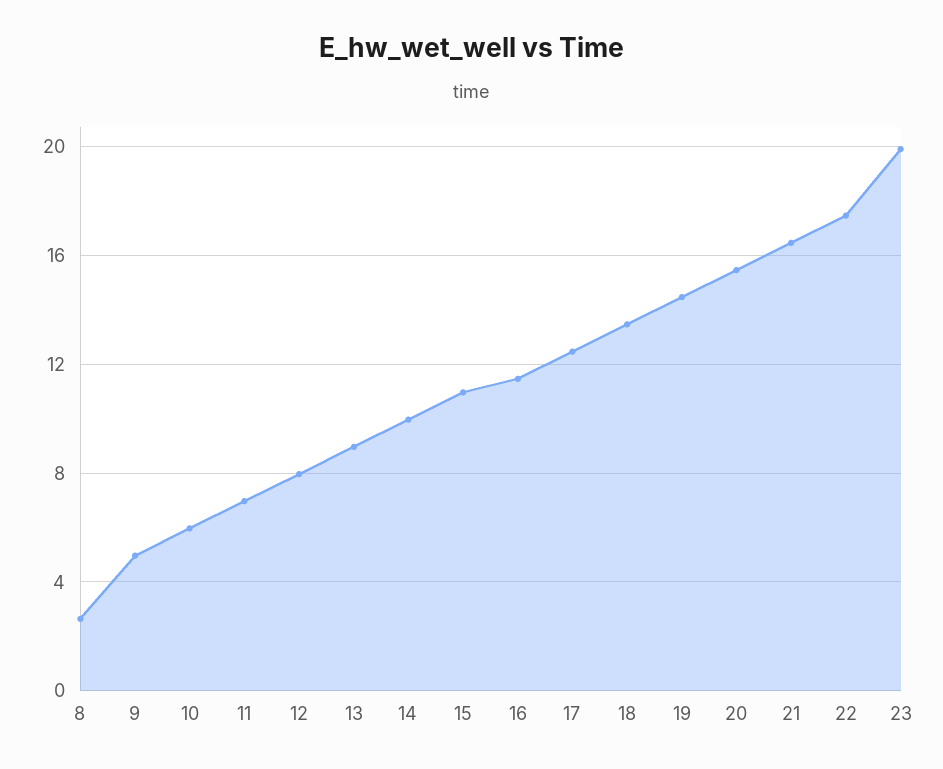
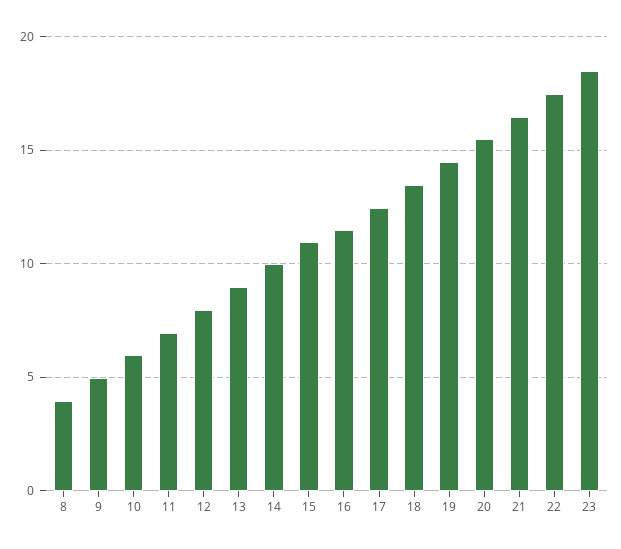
  {
-   "8": 2.5,
+   "8": 4,
    "9": 5,
    "10": 6,
    "11": 7,
    "12": 8,
    "13": 9,
    "14": 10,
    "15": 11,
    "16": 11.5,
    "17": 12.5,
    "18": 13.5,
    "19": 14.5,
    "20": 15.5,
    "21": 16.5,
    "22": 17.5,
-   "23": 20
+   "23": 18.5
  }

